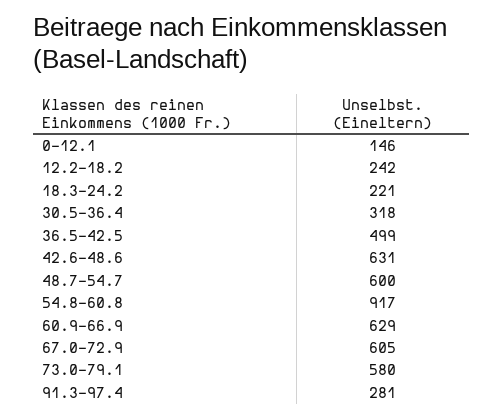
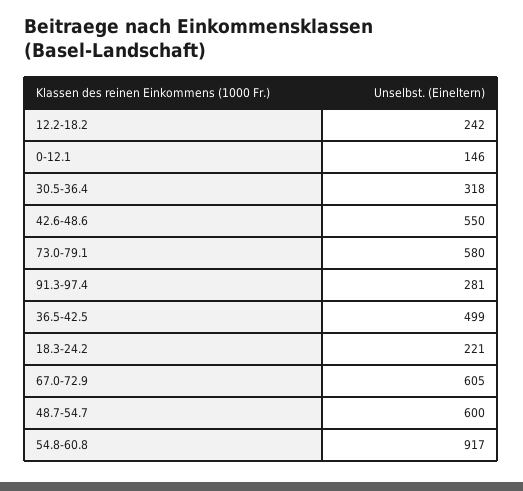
  {
    "0-12.1": 146,
    "12.2-18.2": 242,
    "18.3-24.2": 221,
    "30.5-36.4": 318,
    "36.5-42.5": 499,
-   "42.6-48.6": 631,
+   "42.6-48.6": 550,
    "48.7-54.7": 600,
    "54.8-60.8": 917,
-   "60.9-66.9": 629,
    "67.0-72.9": 605,
    "73.0-79.1": 580,
    "91.3-97.4": 281
  }

